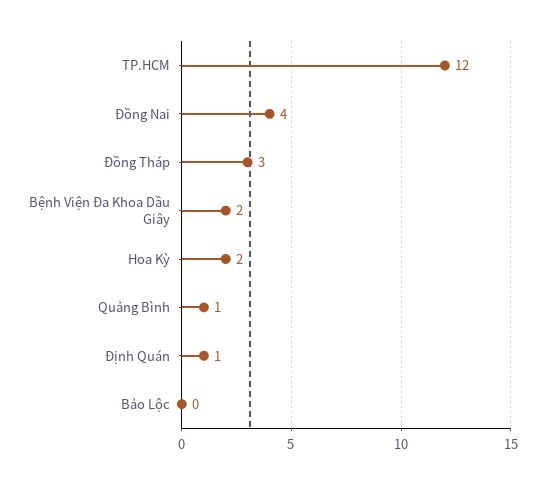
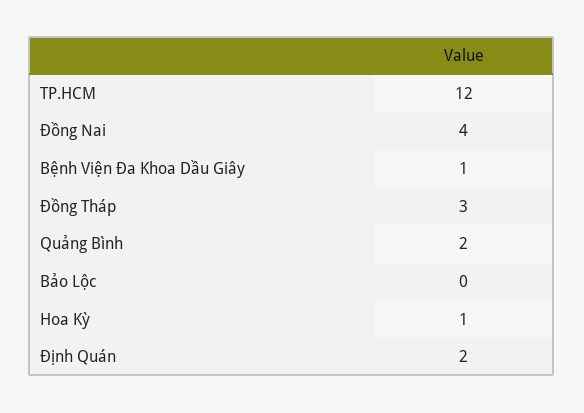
  {
    "TP.HCM": 12,
    "Đồng Nai": 4,
    "Đồng Tháp": 3,
-   "Bệnh Viện Đa Khoa Dầu Giây": 2,
+   "Bệnh Viện Đa Khoa Dầu Giây": 1,
-   "Hoa Kỳ": 2,
+   "Hoa Kỳ": 1,
-   "Quảng Bình": 1,
+   "Quảng Bình": 2,
-   "Định Quán": 1,
+   "Định Quán": 2,
    "Bảo Lộc": 0
  }

